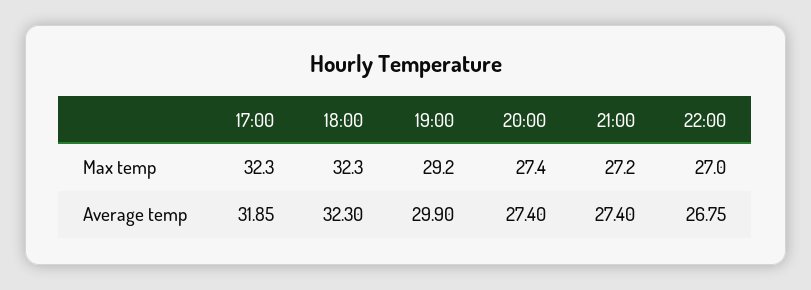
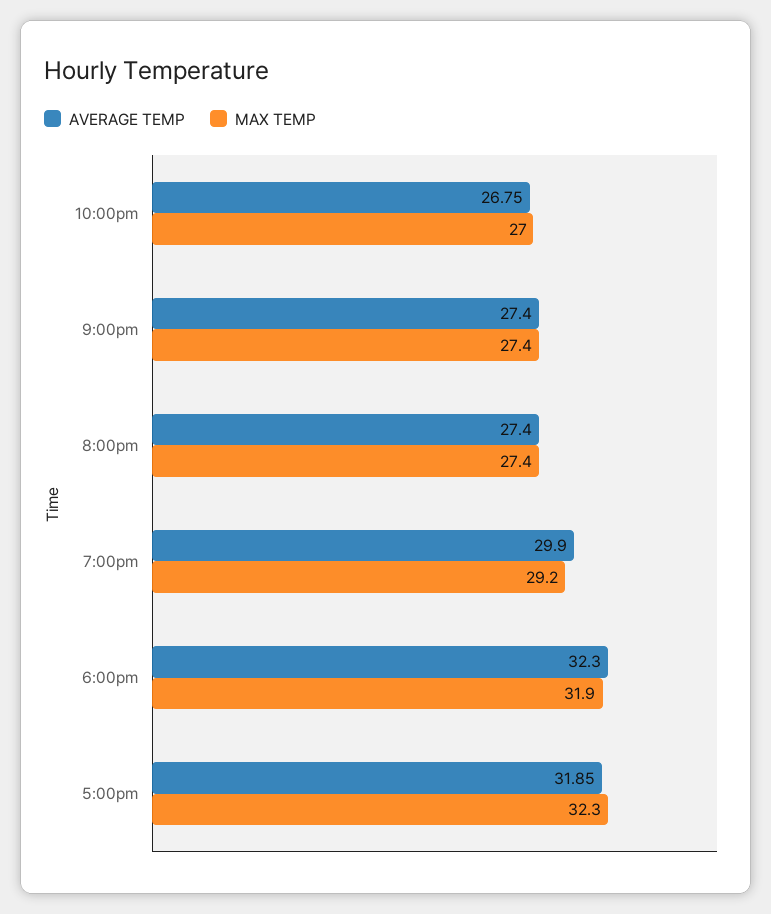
  {
    "Max temp": {
      "17:00": 32.3,
-     "18:00": 32.3,
+     "18:00": 31.9,
      "19:00": 29.2,
      "20:00": 27.4,
-     "21:00": 27.2,
+     "21:00": 27.4,
      "22:00": 27
    },
    "Average temp": {
      "17:00": 31.85,
      "18:00": 32.3,
      "19:00": 29.9,
      "20:00": 27.4,
      "21:00": 27.4,
      "22:00": 26.75
    }
  }

